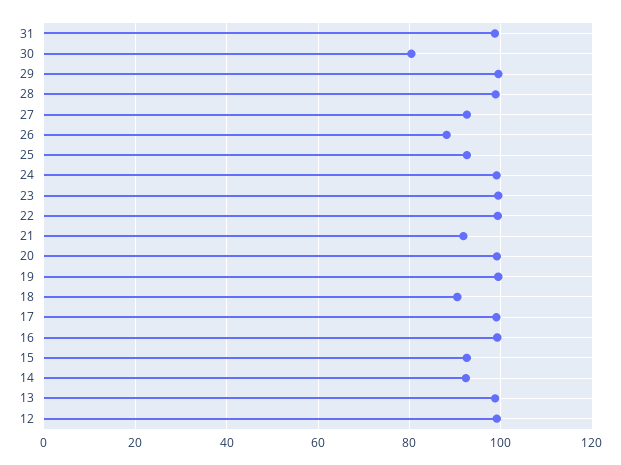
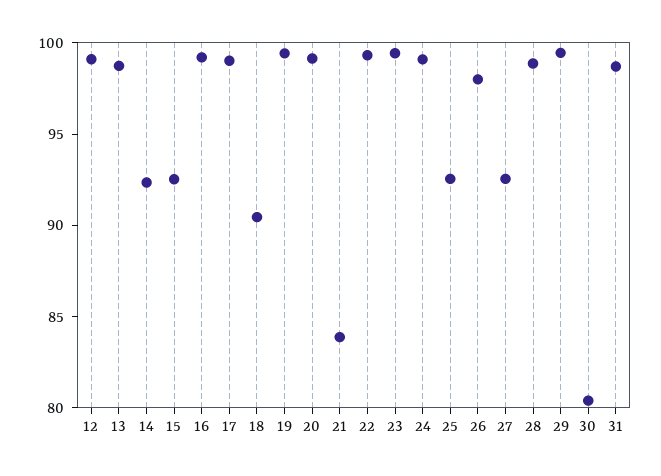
  {
    "31": 99,
    "30": 80,
    "29": 99,
    "28": 99,
    "27": 93,
-   "26": 88,
+   "26": 98,
    "25": 93,
    "24": 99,
    "23": 99,
    "22": 99,
-   "21": 92,
+   "21": 84,
    "20": 99,
    "19": 99,
    "18": 90,
    "17": 99,
    "16": 99,
    "15": 93,
    "14": 92,
    "13": 99,
    "12": 99
  }

